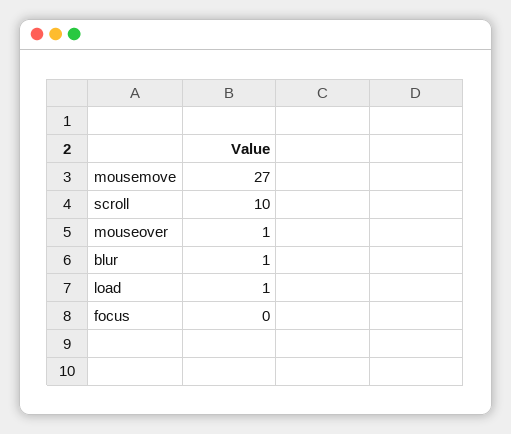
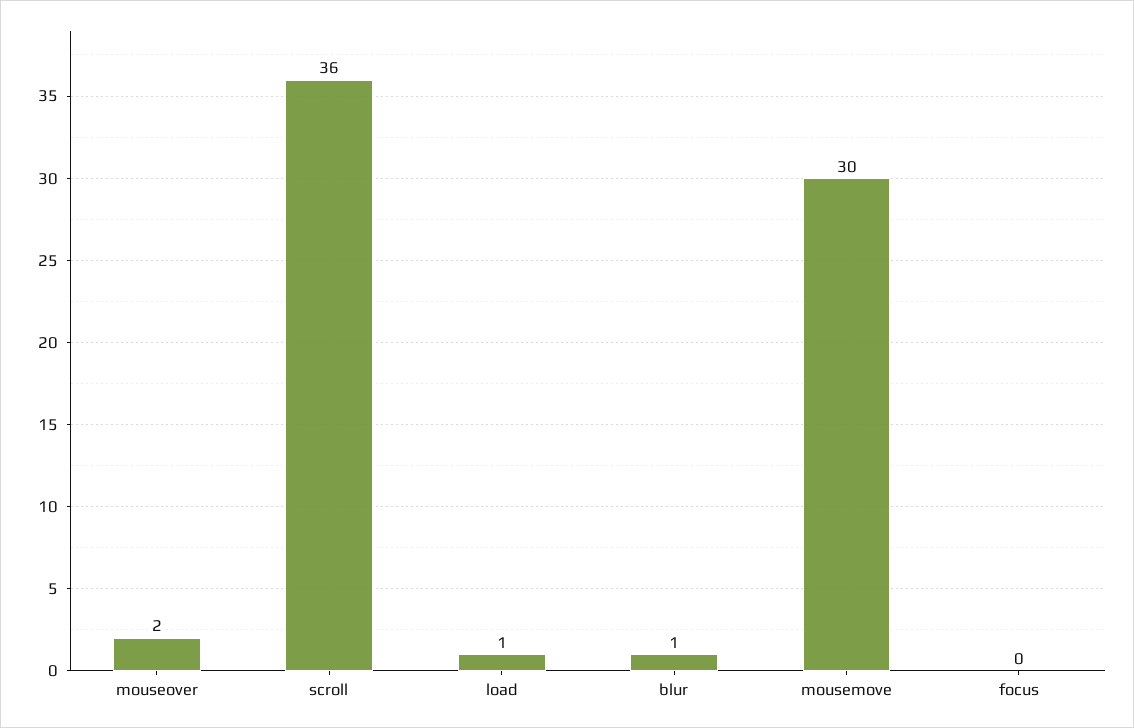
  {
-   "mousemove": 27,
+   "mousemove": 30,
-   "scroll": 10,
+   "scroll": 36,
-   "mouseover": 1,
+   "mouseover": 2,
    "blur": 1,
    "load": 1,
    "focus": 0
  }

